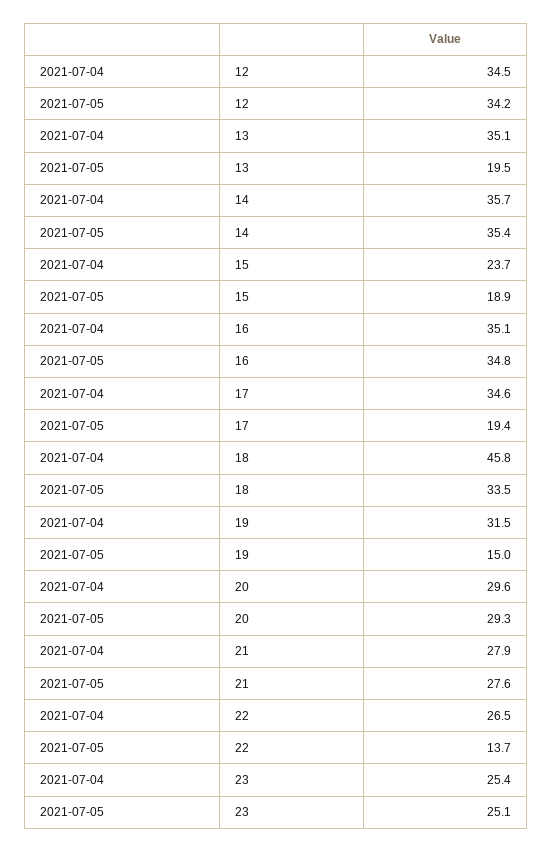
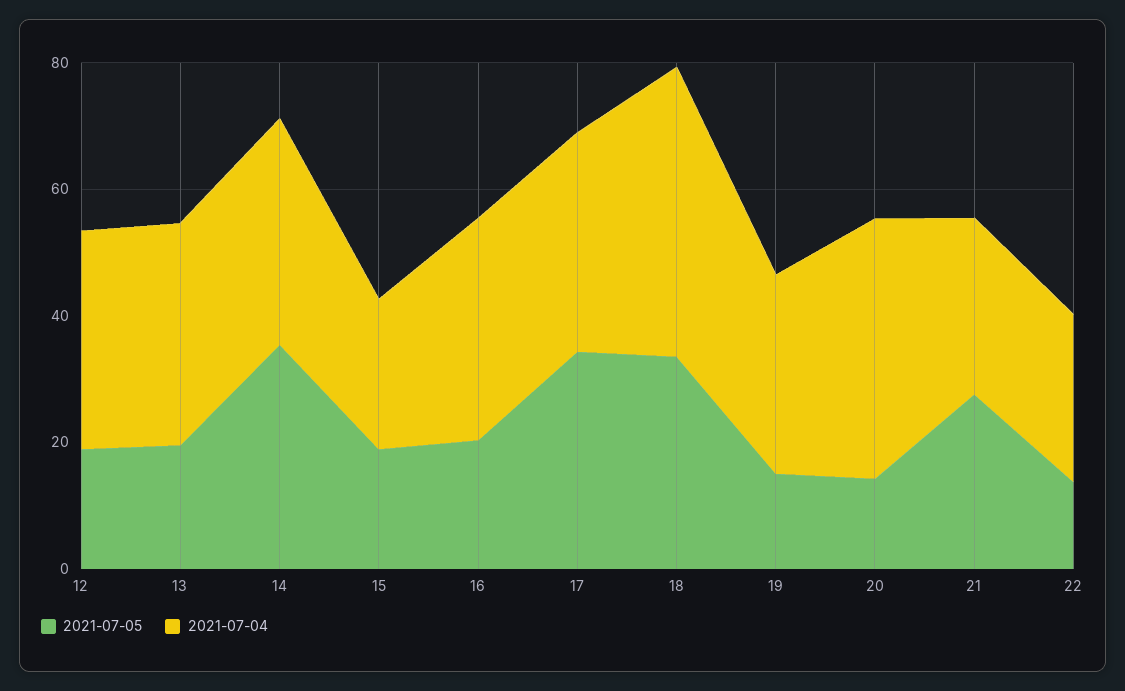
  {
    "2021-07-04": {
      "12": 34.5,
      "13": 35.1,
      "14": 35.7,
      "15": 23.7,
      "16": 35.1,
      "17": 34.6,
      "18": 45.8,
      "19": 31.5,
-     "20": 29.6,
+     "20": 40,
      "21": 27.9,
-     "22": 26.5,
+     "22": 26.5
-     "23": 25.4
    },
    "2021-07-05": {
-     "12": 34.2,
+     "12": 20,
      "13": 19.5,
      "14": 35.4,
      "15": 18.9,
-     "16": 34.8,
+     "16": 20,
-     "17": 19.4,
+     "17": 35,
      "18": 33.5,
      "19": 15,
-     "20": 29.3,
+     "20": 15,
      "21": 27.6,
-     "22": 13.7,
+     "22": 13.7
-     "23": 25.1
    }
  }

